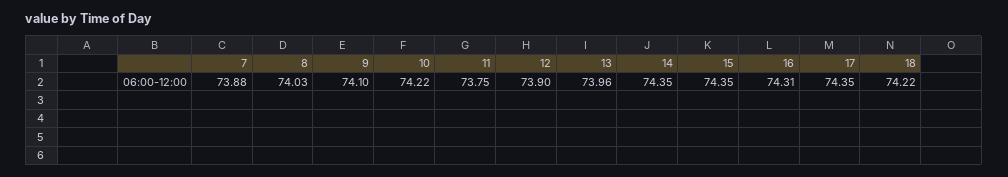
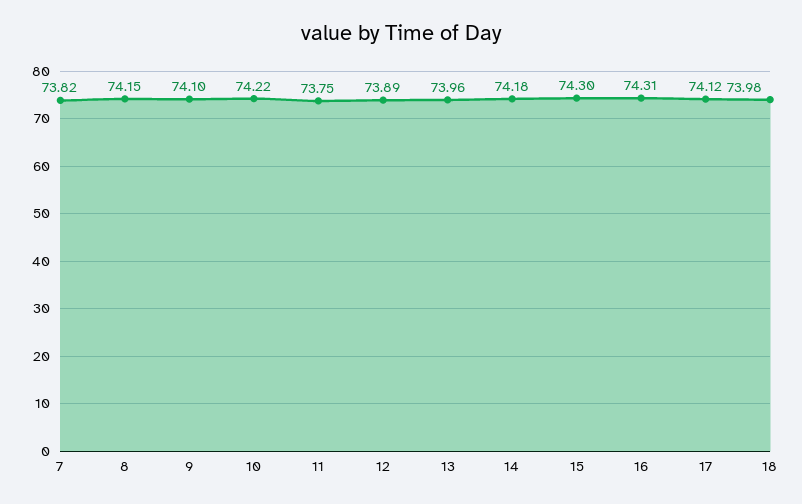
  {
-   "7": 73.88,
+   "7": 73.82,
-   "8": 74.03,
+   "8": 74.15,
    "9": 74.1,
    "10": 74.22,
    "11": 73.75,
-   "12": 73.9,
+   "12": 73.89,
    "13": 73.96,
-   "14": 74.35,
+   "14": 74.18,
-   "15": 74.35,
+   "15": 74.3,
    "16": 74.31,
-   "17": 74.35,
+   "17": 74.12,
-   "18": 74.22
+   "18": 73.98
  }

